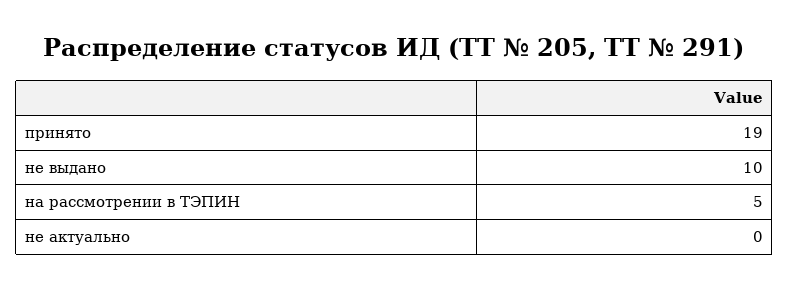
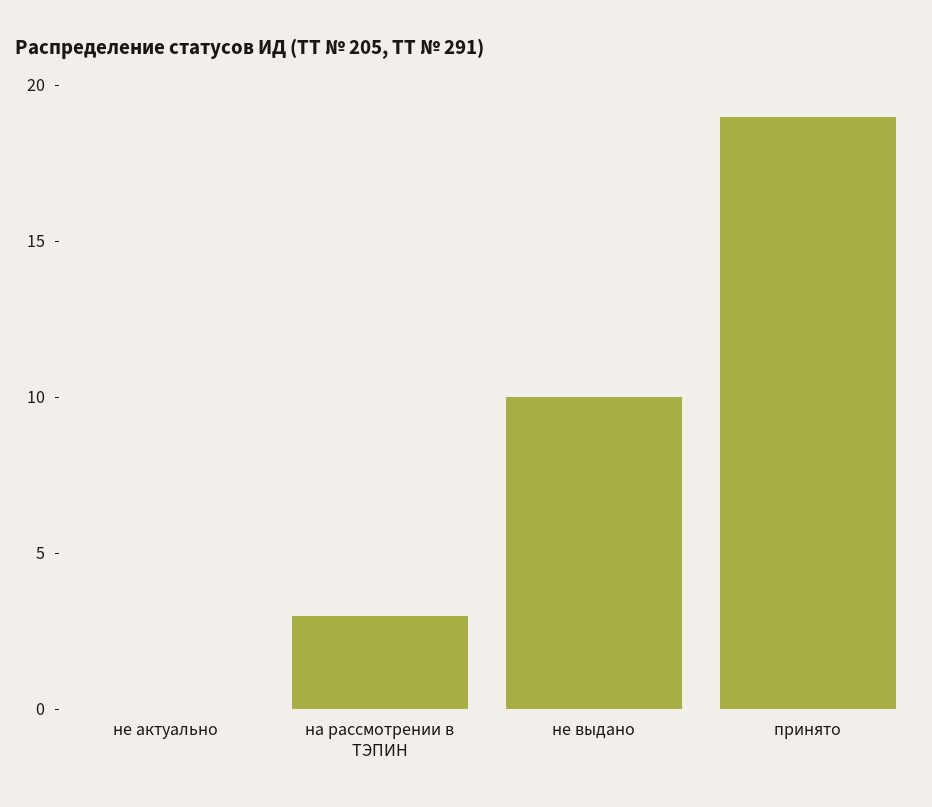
  {
    "принято": 19,
    "не выдано": 10,
-   "на рассмотрении в ТЭПИН": 5,
+   "на рассмотрении в ТЭПИН": 3,
    "не актуально": 0
  }

